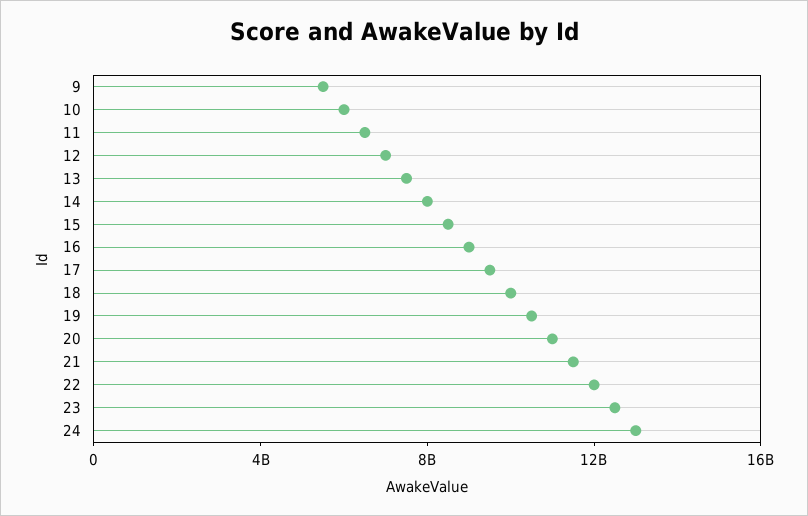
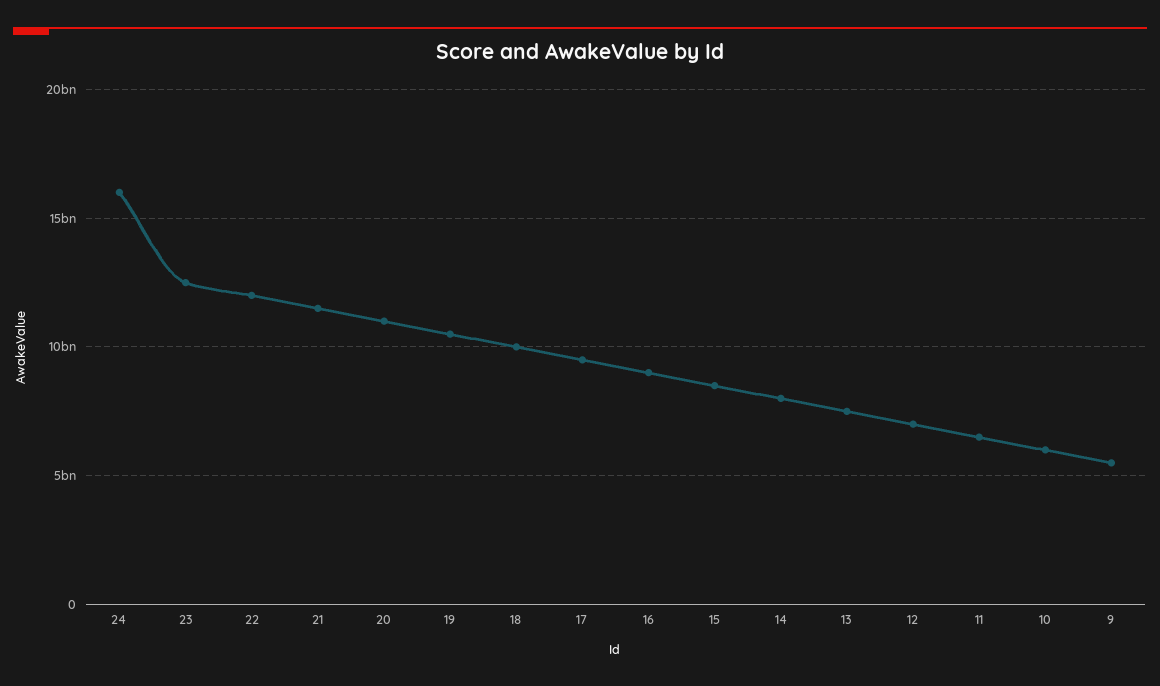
  {
    "9": 5500000000,
    "10": 6000000000,
    "11": 6500000000,
    "12": 7000000000,
    "13": 7500000000,
    "14": 8000000000,
    "15": 8500000000,
    "16": 9000000000,
    "17": 9500000000,
    "18": 10000000000,
    "19": 10500000000,
    "20": 11000000000,
    "21": 11500000000,
    "22": 12000000000,
    "23": 12500000000,
-   "24": 13000000000
+   "24": 16000000000
  }

